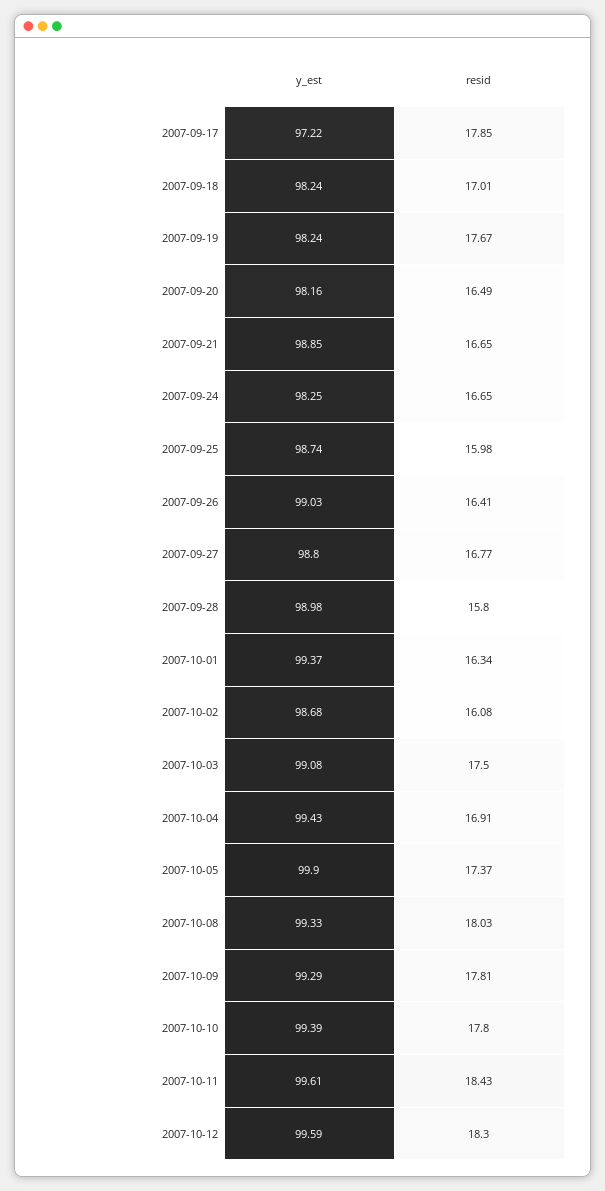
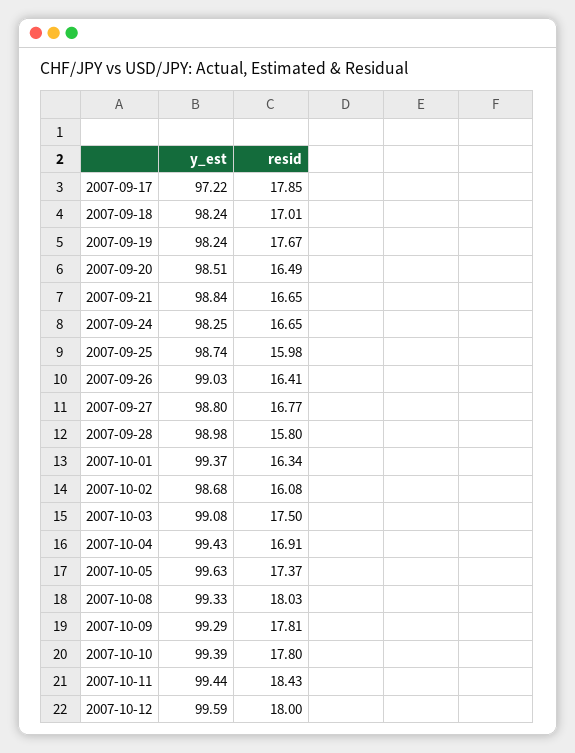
  {
    "y_est": {
      "2007-09-17": 97.22,
      "2007-09-18": 98.24,
      "2007-09-19": 98.24,
-     "2007-09-20": 98.16,
+     "2007-09-20": 98.51,
-     "2007-09-21": 98.85,
+     "2007-09-21": 98.84,
      "2007-09-24": 98.25,
      "2007-09-25": 98.74,
      "2007-09-26": 99.03,
      "2007-09-27": 98.8,
      "2007-09-28": 98.98,
      "2007-10-01": 99.37,
      "2007-10-02": 98.68,
      "2007-10-03": 99.08,
      "2007-10-04": 99.43,
-     "2007-10-05": 99.9,
+     "2007-10-05": 99.63,
      "2007-10-08": 99.33,
      "2007-10-09": 99.29,
      "2007-10-10": 99.39,
-     "2007-10-11": 99.61,
+     "2007-10-11": 99.44,
      "2007-10-12": 99.59
    },
    "resid": {
      "2007-09-17": 17.85,
      "2007-09-18": 17.01,
      "2007-09-19": 17.67,
      "2007-09-20": 16.49,
      "2007-09-21": 16.65,
      "2007-09-24": 16.65,
      "2007-09-25": 15.98,
      "2007-09-26": 16.41,
      "2007-09-27": 16.77,
      "2007-09-28": 15.8,
      "2007-10-01": 16.34,
      "2007-10-02": 16.08,
      "2007-10-03": 17.5,
      "2007-10-04": 16.91,
      "2007-10-05": 17.37,
      "2007-10-08": 18.03,
      "2007-10-09": 17.81,
      "2007-10-10": 17.8,
      "2007-10-11": 18.43,
-     "2007-10-12": 18.3
+     "2007-10-12": 18
    }
  }

